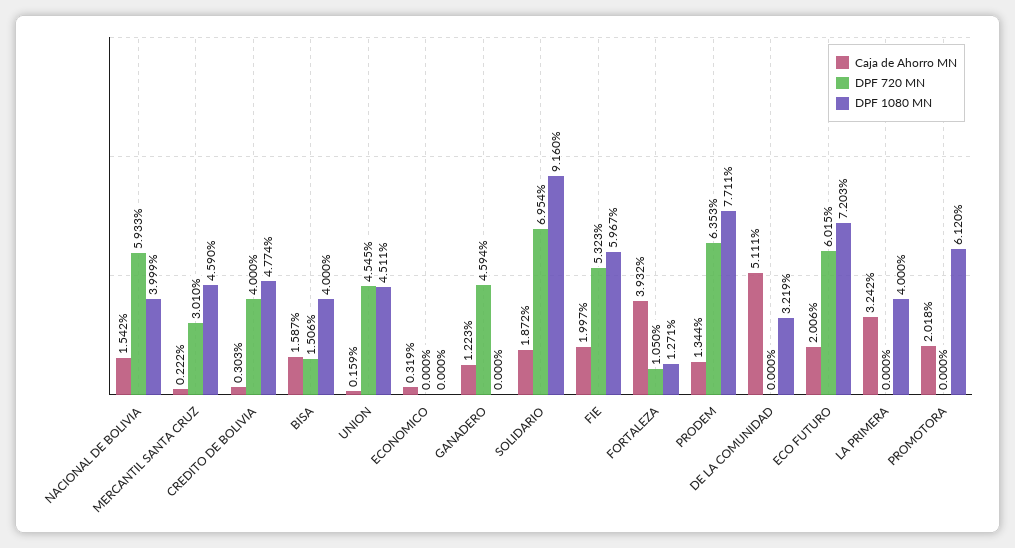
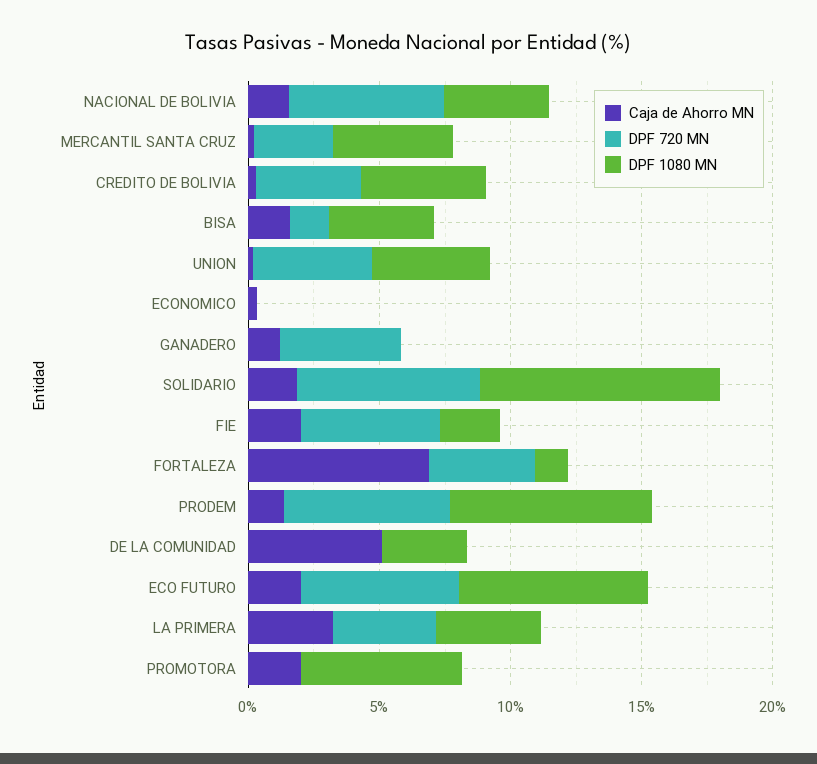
  {
    "Caja de Ahorro MN": {
      "NACIONAL DE BOLIVIA": 1.542,
      "MERCANTIL SANTA CRUZ": 0.222,
      "CREDITO DE BOLIVIA": 0.303,
      "BISA": 1.587,
      "UNION": 0.159,
      "ECONOMICO": 0.319,
      "GANADERO": 1.223,
      "SOLIDARIO": 1.872,
      "FIE": 1.997,
-     "FORTALEZA": 3.932,
+     "FORTALEZA": 7,
      "PRODEM": 1.344,
      "DE LA COMUNIDAD": 5.111,
      "ECO FUTURO": 2.006,
      "LA PRIMERA": 3.242,
      "PROMOTORA": 2.018
    },
    "DPF 720 MN": {
      "NACIONAL DE BOLIVIA": 5.933,
      "MERCANTIL SANTA CRUZ": 3.01,
      "CREDITO DE BOLIVIA": 4,
      "BISA": 1.506,
      "UNION": 4.545,
      "ECONOMICO": 0,
      "GANADERO": 4.594,
      "SOLIDARIO": 6.954,
      "FIE": 5.323,
-     "FORTALEZA": 1.05,
+     "FORTALEZA": 4,
      "PRODEM": 6.353,
      "DE LA COMUNIDAD": 0,
      "ECO FUTURO": 6.015,
-     "LA PRIMERA": 0,
+     "LA PRIMERA": 4,
      "PROMOTORA": 0
    },
    "DPF 1080 MN": {
      "NACIONAL DE BOLIVIA": 3.999,
      "MERCANTIL SANTA CRUZ": 4.59,
      "CREDITO DE BOLIVIA": 4.774,
      "BISA": 4,
      "UNION": 4.511,
      "ECONOMICO": 0,
      "GANADERO": 0,
      "SOLIDARIO": 9.16,
-     "FIE": 5.967,
+     "FIE": 2,
      "FORTALEZA": 1.271,
      "PRODEM": 7.711,
      "DE LA COMUNIDAD": 3.219,
      "ECO FUTURO": 7.203,
      "LA PRIMERA": 4,
      "PROMOTORA": 6.12
    }
  }

